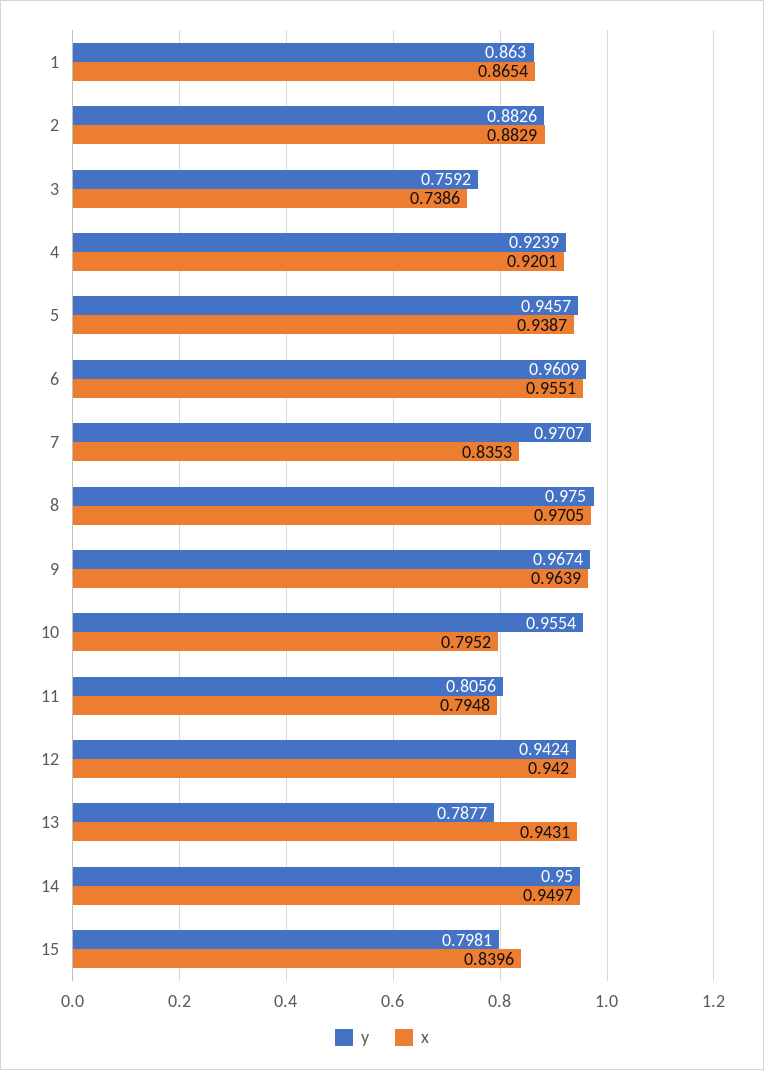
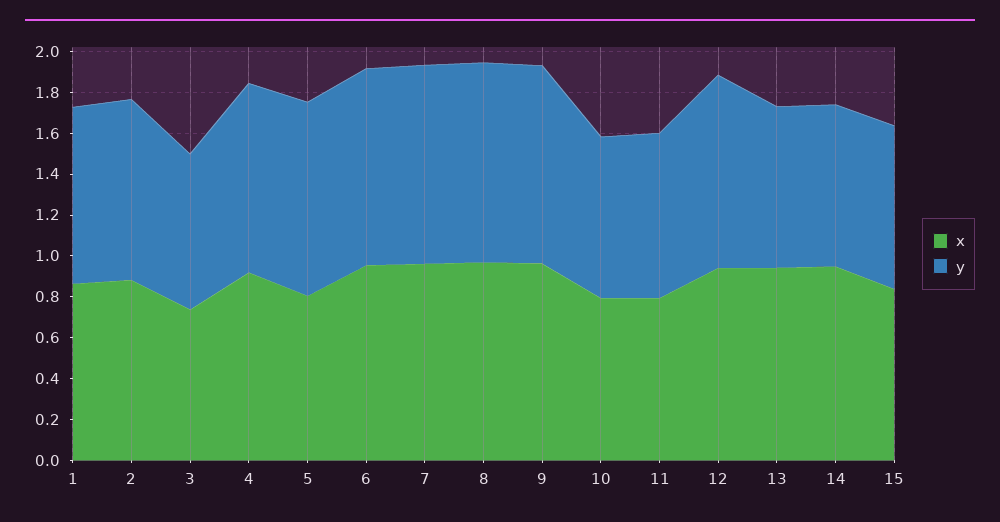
  {
    "y": {
      "1": 0.863,
      "2": 0.8826,
      "3": 0.7592,
      "4": 0.9239,
      "5": 0.9457,
      "6": 0.9609,
      "7": 0.9707,
      "8": 0.975,
      "9": 0.9674,
-     "10": 0.9554,
+     "10": 0.8,
      "11": 0.8056,
      "12": 0.9424,
      "13": 0.7877,
-     "14": 0.95,
+     "14": 0.8,
      "15": 0.7981
    },
    "x": {
      "1": 0.8654,
      "2": 0.8829,
      "3": 0.7386,
      "4": 0.9201,
-     "5": 0.9387,
+     "5": 0.8,
      "6": 0.9551,
-     "7": 0.8353,
+     "7": 0.95,
      "8": 0.9705,
      "9": 0.9639,
      "10": 0.7952,
      "11": 0.7948,
      "12": 0.942,
      "13": 0.9431,
      "14": 0.9497,
      "15": 0.8396
    }
  }

